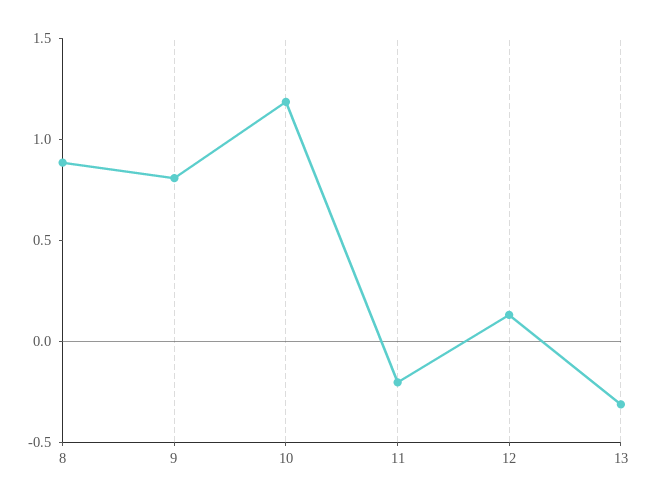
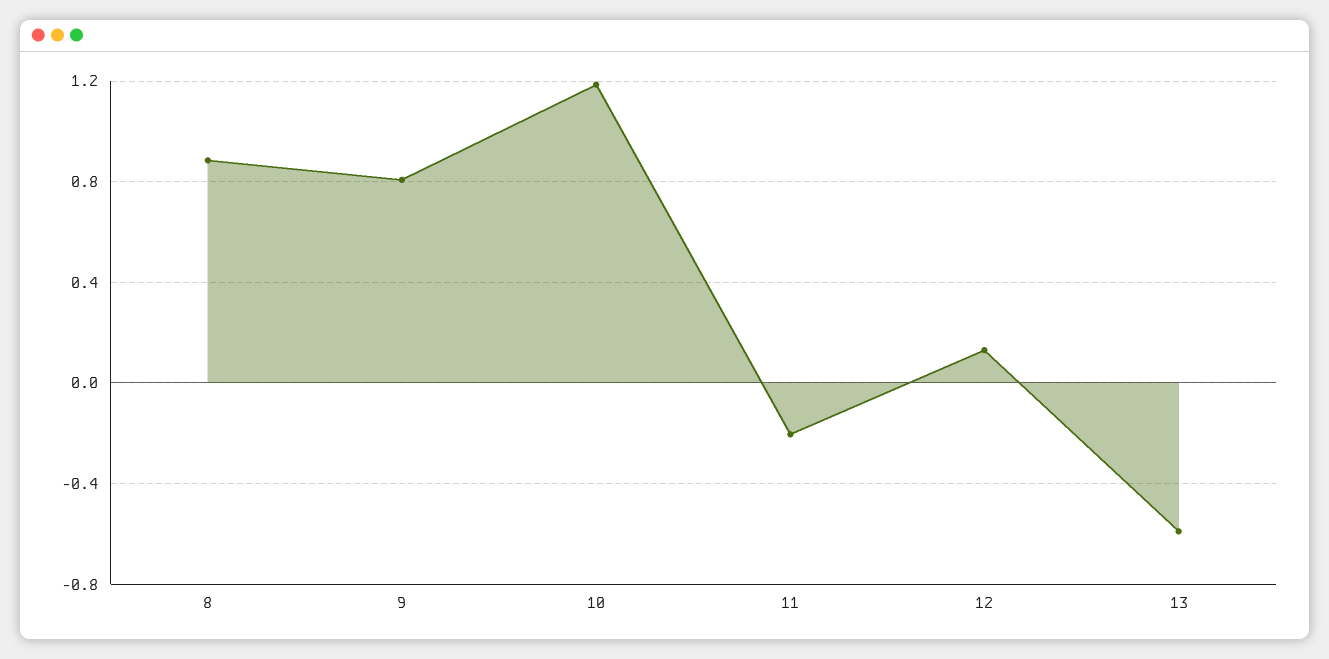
  {
    "8": 0.9,
    "9": 0.8,
    "10": 1.2,
    "11": -0.2,
    "12": 0.15,
-   "13": -0.3
+   "13": -0.6
  }

